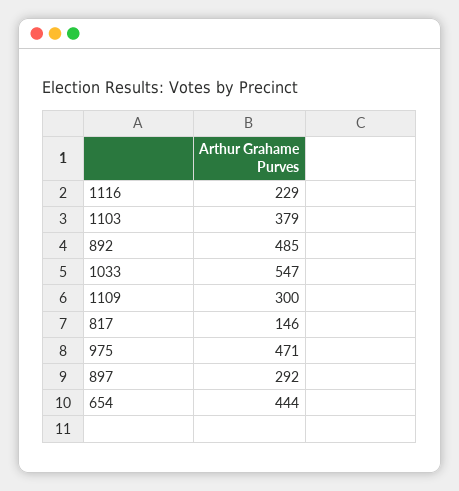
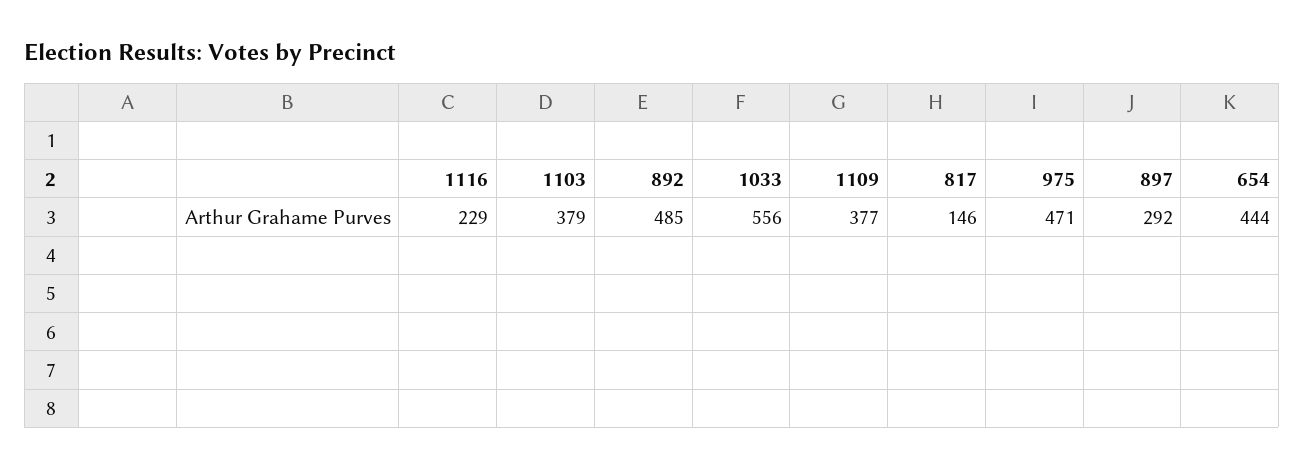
  {
    "1116": 229,
    "1103": 379,
    "892": 485,
-   "1033": 547,
+   "1033": 556,
-   "1109": 300,
+   "1109": 377,
    "817": 146,
    "975": 471,
    "897": 292,
    "654": 444
  }

